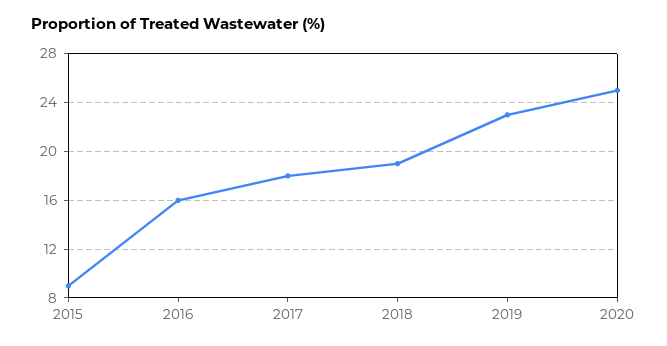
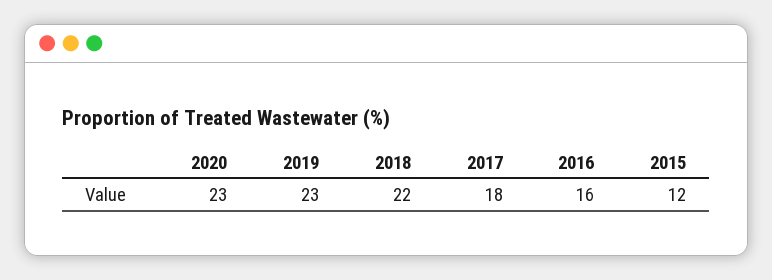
  {
-   "2015": 9,
+   "2015": 12,
    "2016": 16,
    "2017": 18,
-   "2018": 19,
+   "2018": 22,
    "2019": 23,
-   "2020": 25
+   "2020": 23
  }

